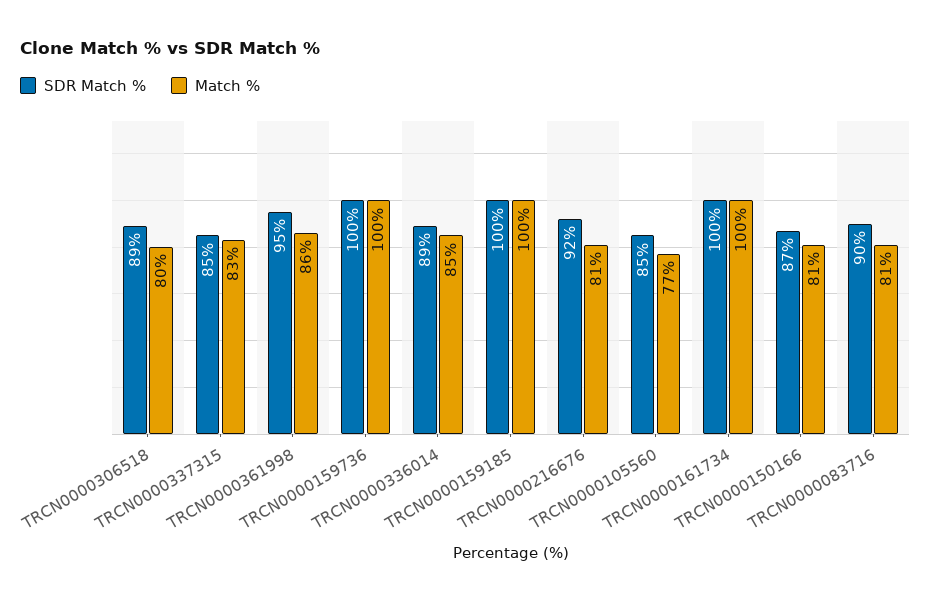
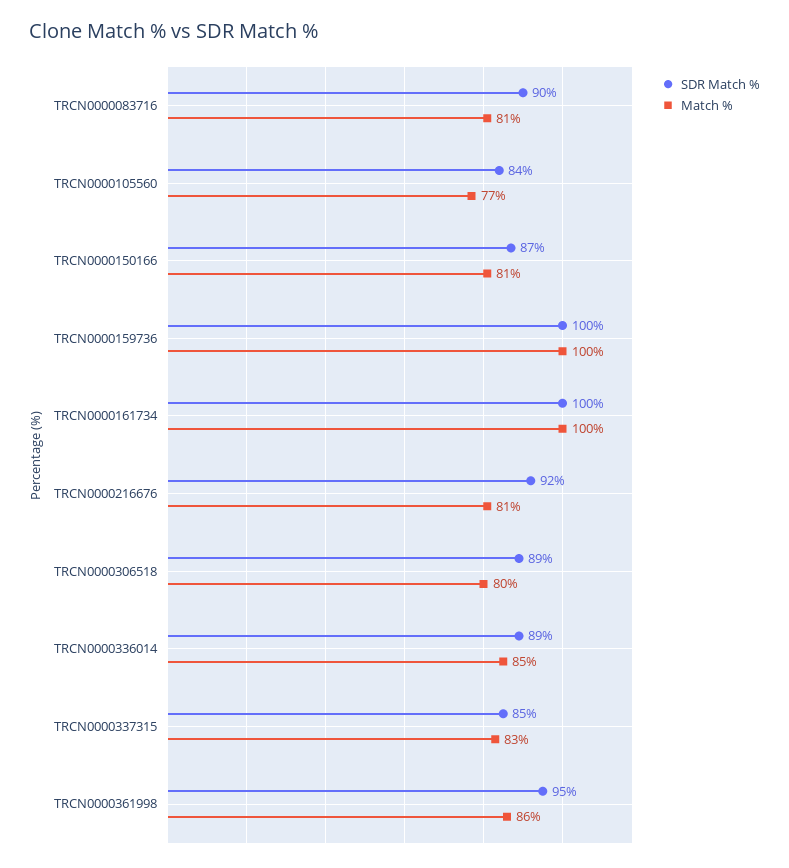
  {
    "SDR Match %": {
      "TRCN0000306518": 89,
      "TRCN0000337315": 85,
      "TRCN0000361998": 95,
      "TRCN0000159736": 100,
      "TRCN0000336014": 89,
-     "TRCN0000159185": 100,
      "TRCN0000216676": 92,
-     "TRCN0000105560": 85,
+     "TRCN0000105560": 84,
      "TRCN0000161734": 100,
      "TRCN0000150166": 87,
      "TRCN0000083716": 90
    },
    "Match %": {
      "TRCN0000306518": 80,
      "TRCN0000337315": 83,
      "TRCN0000361998": 86,
      "TRCN0000159736": 100,
      "TRCN0000336014": 85,
-     "TRCN0000159185": 100,
      "TRCN0000216676": 81,
      "TRCN0000105560": 77,
      "TRCN0000161734": 100,
      "TRCN0000150166": 81,
      "TRCN0000083716": 81
    }
  }

